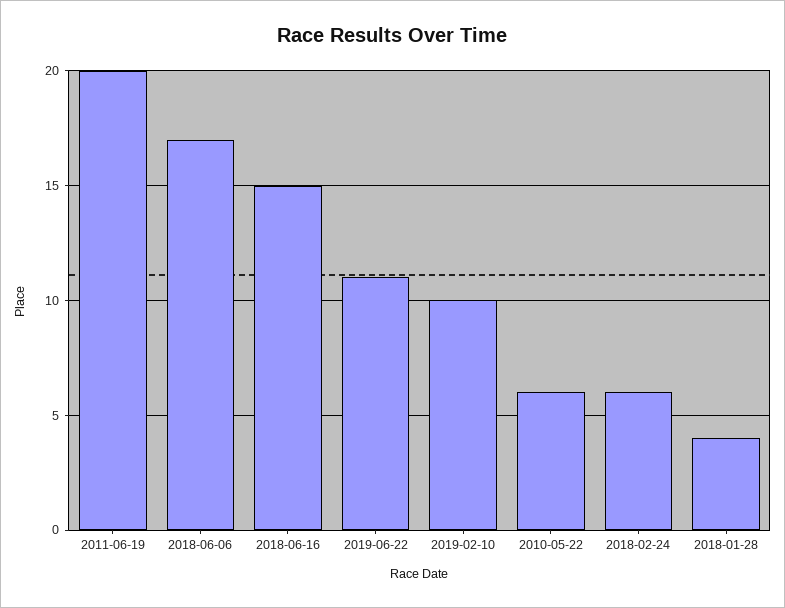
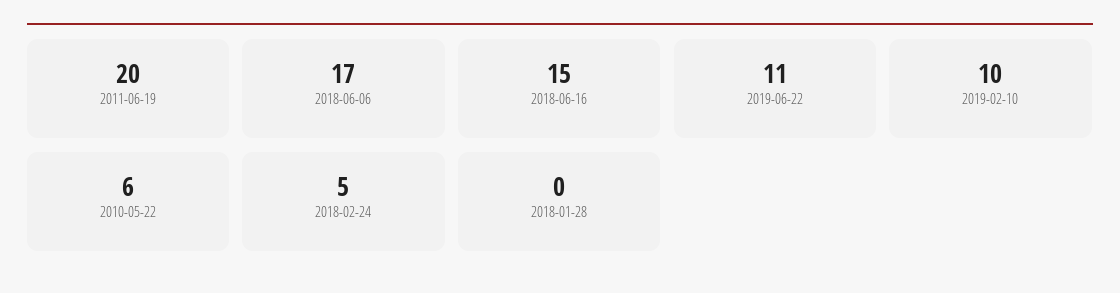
  {
    "2011-06-19": 20,
    "2018-06-06": 17,
    "2018-06-16": 15,
    "2019-06-22": 11,
    "2019-02-10": 10,
    "2010-05-22": 6,
-   "2018-02-24": 6,
+   "2018-02-24": 5,
-   "2018-01-28": 4
+   "2018-01-28": 0
  }

